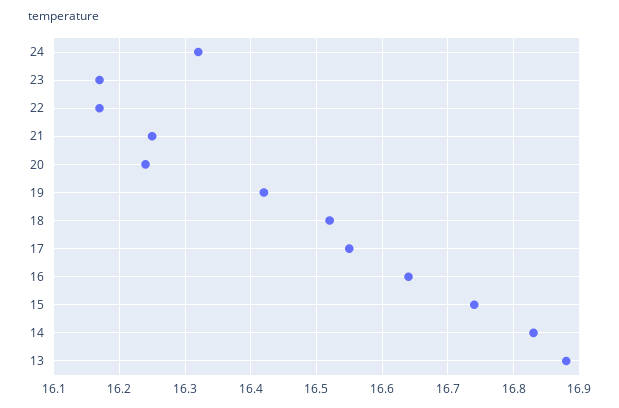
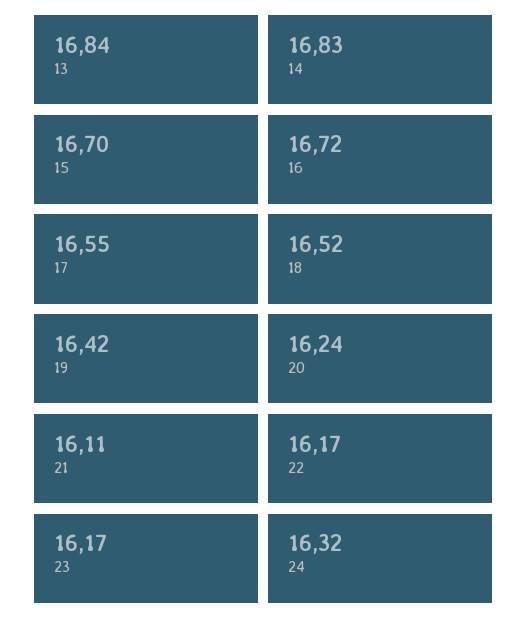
  {
    "24": 16.32,
    "23": 16.17,
    "22": 16.17,
-   "21": 16.25,
+   "21": 16.11,
    "20": 16.24,
    "19": 16.42,
    "18": 16.52,
    "17": 16.55,
-   "16": 16.64,
+   "16": 16.72,
-   "15": 16.74,
+   "15": 16.7,
    "14": 16.83,
-   "13": 16.88
+   "13": 16.84
  }

